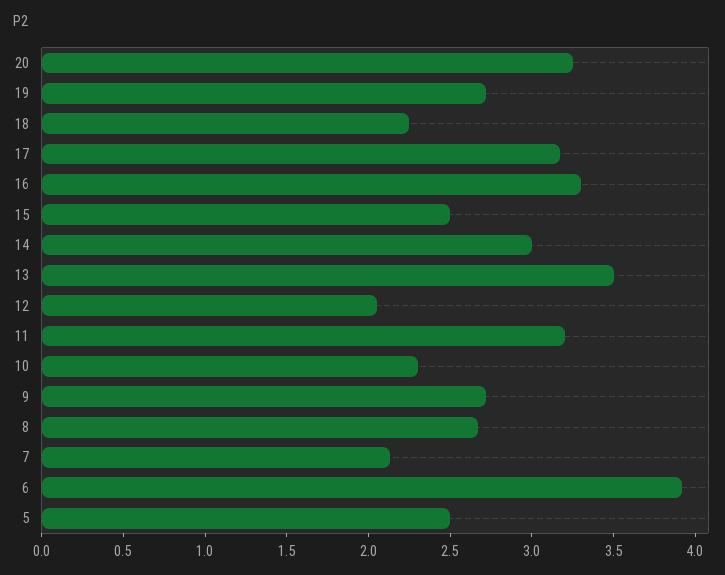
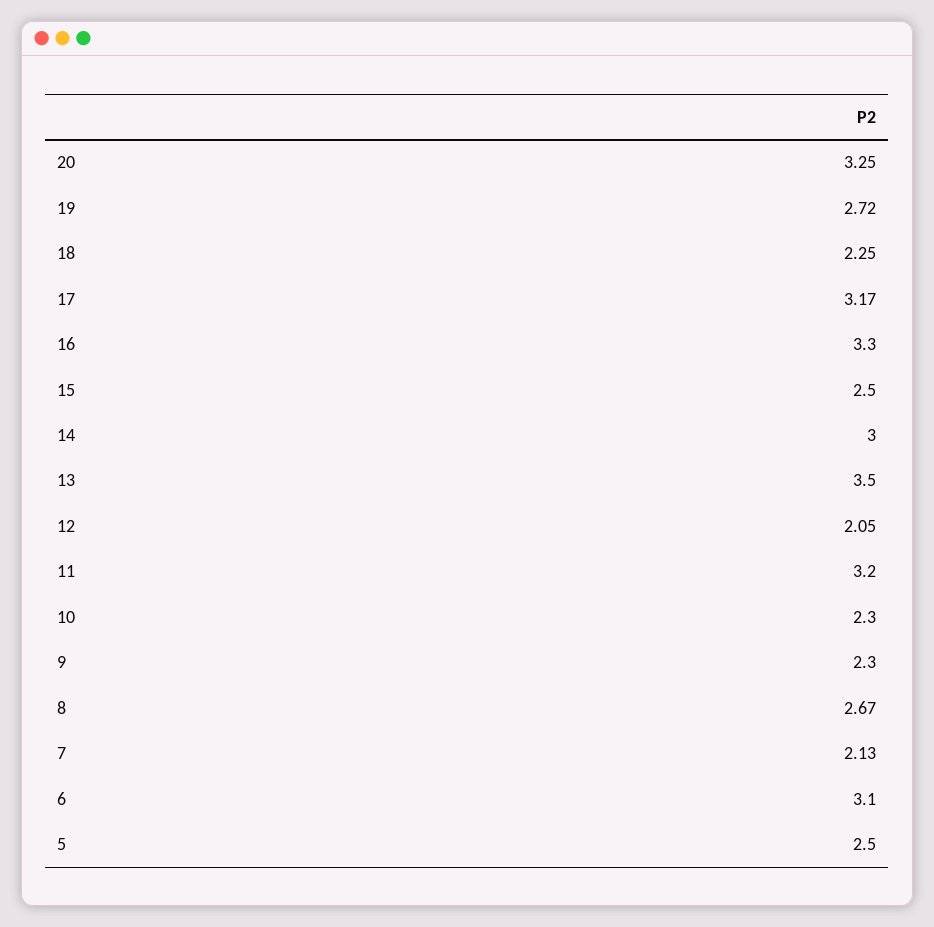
  {
    "20": 3.25,
    "19": 2.72,
    "18": 2.25,
    "17": 3.17,
    "16": 3.3,
    "15": 2.5,
    "14": 3,
    "13": 3.5,
    "12": 2.05,
    "11": 3.2,
    "10": 2.3,
-   "9": 2.7,
+   "9": 2.3,
    "8": 2.67,
    "7": 2.13,
-   "6": 3.9,
+   "6": 3.1,
    "5": 2.5
  }

